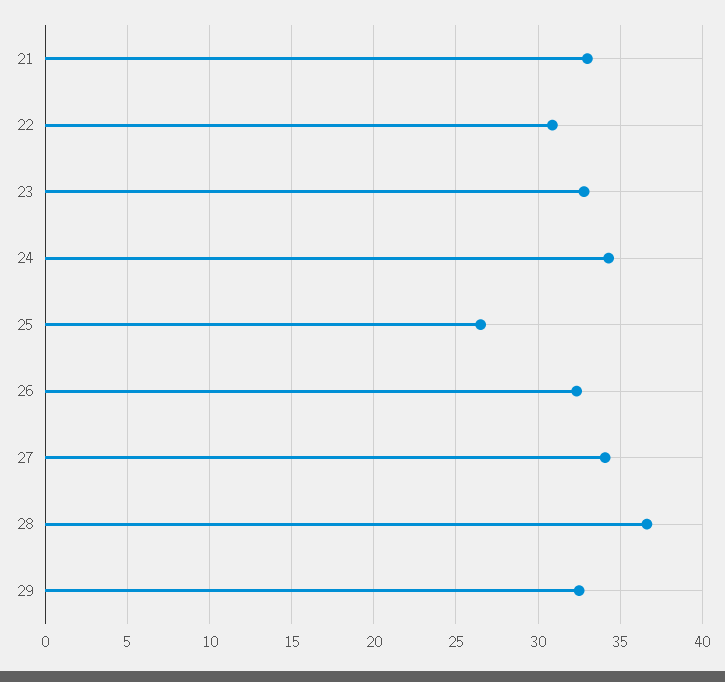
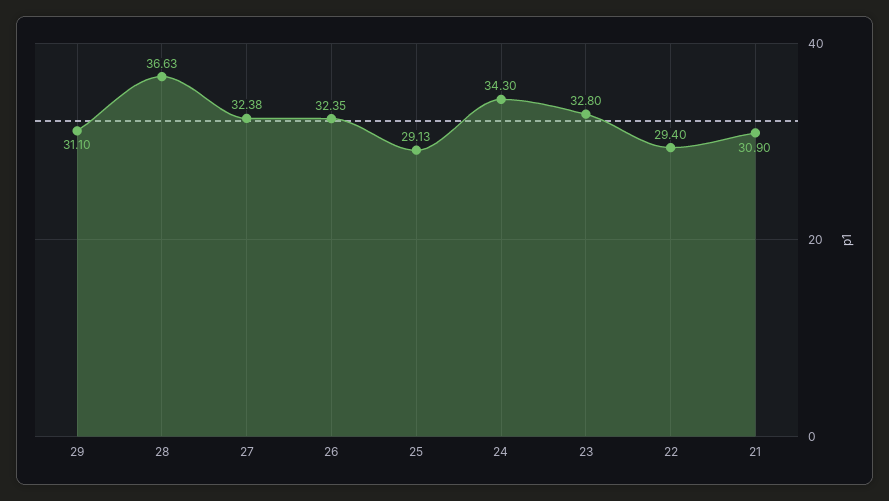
  {
-   "21": 33,
+   "21": 30.9,
-   "22": 31,
+   "22": 29.4,
    "23": 32.8,
    "24": 34.3,
-   "25": 26.5,
+   "25": 29.13,
    "26": 32.35,
-   "27": 34,
+   "27": 32.38,
    "28": 36.63,
-   "29": 32.5
+   "29": 31.1
  }

